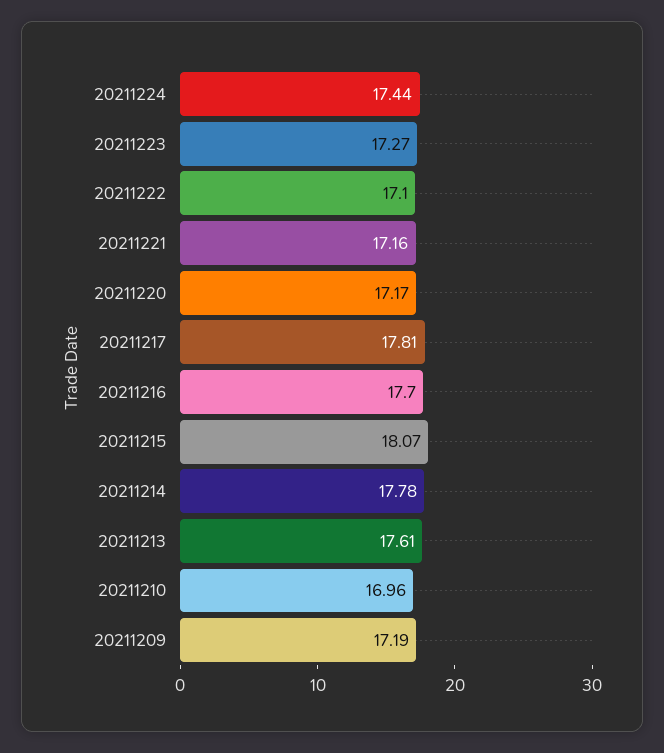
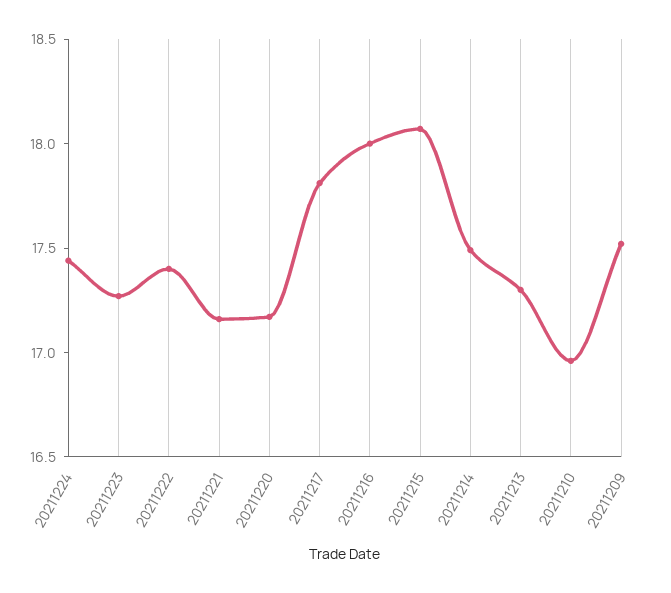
  {
    "20211224": 17.44,
    "20211223": 17.27,
-   "20211222": 17.1,
+   "20211222": 17.4,
    "20211221": 17.16,
    "20211220": 17.17,
    "20211217": 17.81,
-   "20211216": 17.7,
+   "20211216": 18,
    "20211215": 18.07,
-   "20211214": 17.78,
+   "20211214": 17.5,
-   "20211213": 17.61,
+   "20211213": 17.3,
    "20211210": 16.96,
-   "20211209": 17.19
+   "20211209": 17.5
  }

